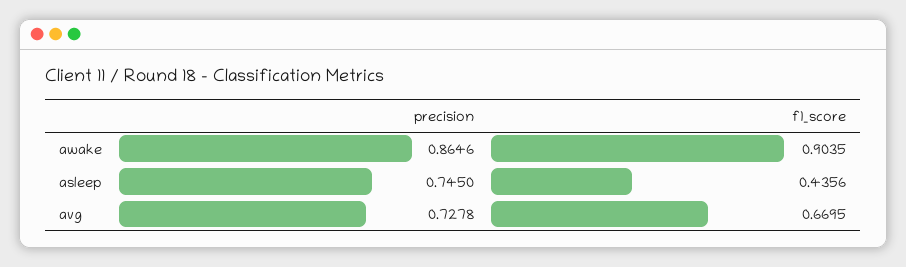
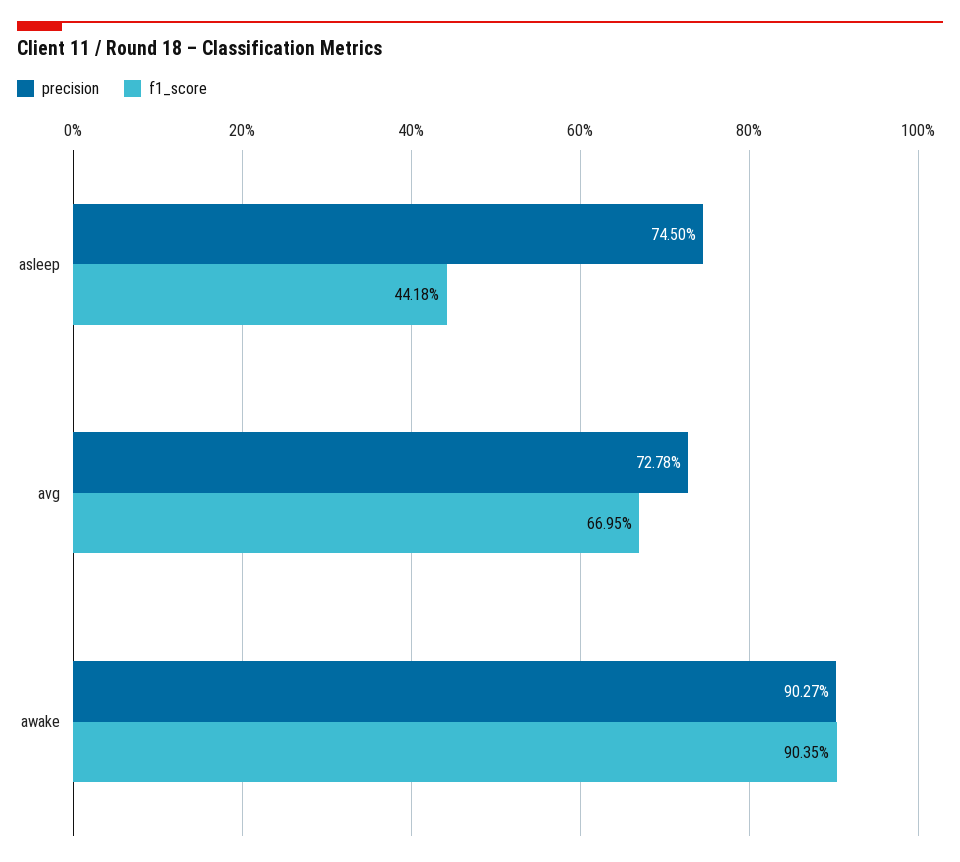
  {
    "precision": {
-     "awake": 0.8646,
+     "awake": 0.9027,
      "asleep": 0.745,
      "avg": 0.7278
    },
    "f1_score": {
      "awake": 0.9035,
-     "asleep": 0.4356,
+     "asleep": 0.4418,
      "avg": 0.6695
    }
  }

